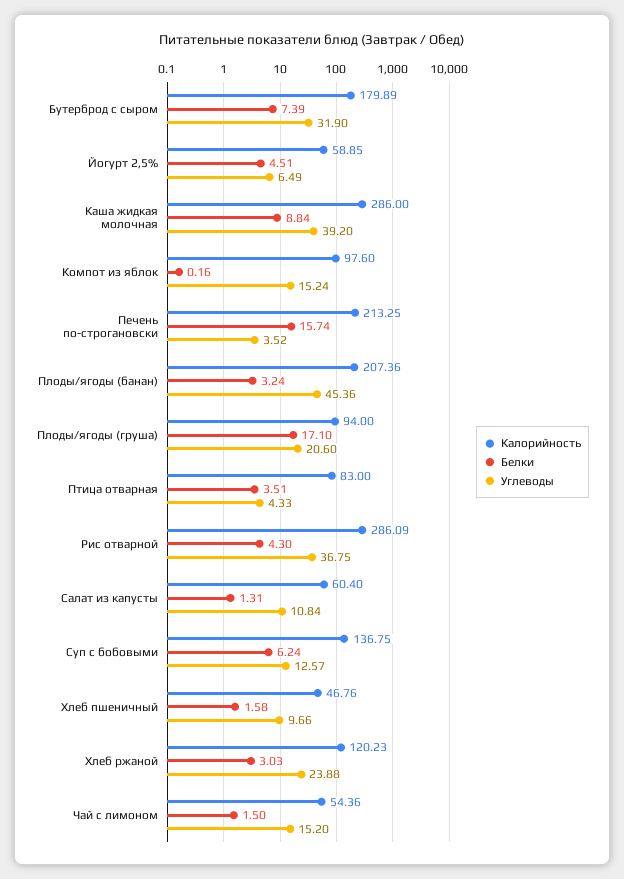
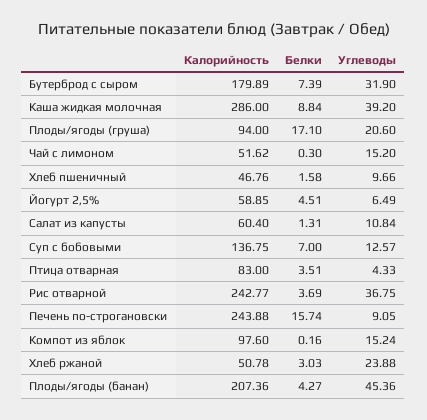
  {
    "Калорийность": {
      "Бутерброд с сыром": 179.89,
      "Йогурт 2,5%": 58.85,
      "Каша жидкая молочная": 286,
      "Компот из яблок": 97.6,
-     "Печень по-строгановски": 213.25,
+     "Печень по-строгановски": 243.88,
      "Плоды/ягоды (банан)": 207.36,
      "Плоды/ягоды (груша)": 94,
      "Птица отварная": 83,
-     "Рис отварной": 286.09,
+     "Рис отварной": 242.77,
      "Салат из капусты": 60.4,
      "Суп с бобовыми": 136.75,
      "Хлеб пшеничный": 46.76,
-     "Хлеб ржаной": 120.23,
+     "Хлеб ржаной": 50.78,
-     "Чай с лимоном": 54.36
+     "Чай с лимоном": 51.62
    },
    "Белки": {
      "Бутерброд с сыром": 7.39,
      "Йогурт 2,5%": 4.51,
      "Каша жидкая молочная": 8.84,
      "Компот из яблок": 0.16,
      "Печень по-строгановски": 15.74,
-     "Плоды/ягоды (банан)": 3.24,
+     "Плоды/ягоды (банан)": 4.27,
      "Плоды/ягоды (груша)": 17.1,
      "Птица отварная": 3.51,
-     "Рис отварной": 4.3,
+     "Рис отварной": 3.69,
      "Салат из капусты": 1.31,
-     "Суп с бобовыми": 6.24,
+     "Суп с бобовыми": 7,
      "Хлеб пшеничный": 1.58,
      "Хлеб ржаной": 3.03,
-     "Чай с лимоном": 1.5
+     "Чай с лимоном": 0.3
    },
    "Углеводы": {
      "Бутерброд с сыром": 31.9,
      "Йогурт 2,5%": 6.49,
      "Каша жидкая молочная": 39.2,
      "Компот из яблок": 15.24,
-     "Печень по-строгановски": 3.52,
+     "Печень по-строгановски": 9.05,
      "Плоды/ягоды (банан)": 45.36,
      "Плоды/ягоды (груша)": 20.6,
      "Птица отварная": 4.33,
      "Рис отварной": 36.75,
      "Салат из капусты": 10.84,
      "Суп с бобовыми": 12.57,
      "Хлеб пшеничный": 9.66,
      "Хлеб ржаной": 23.88,
      "Чай с лимоном": 15.2
    }
  }

